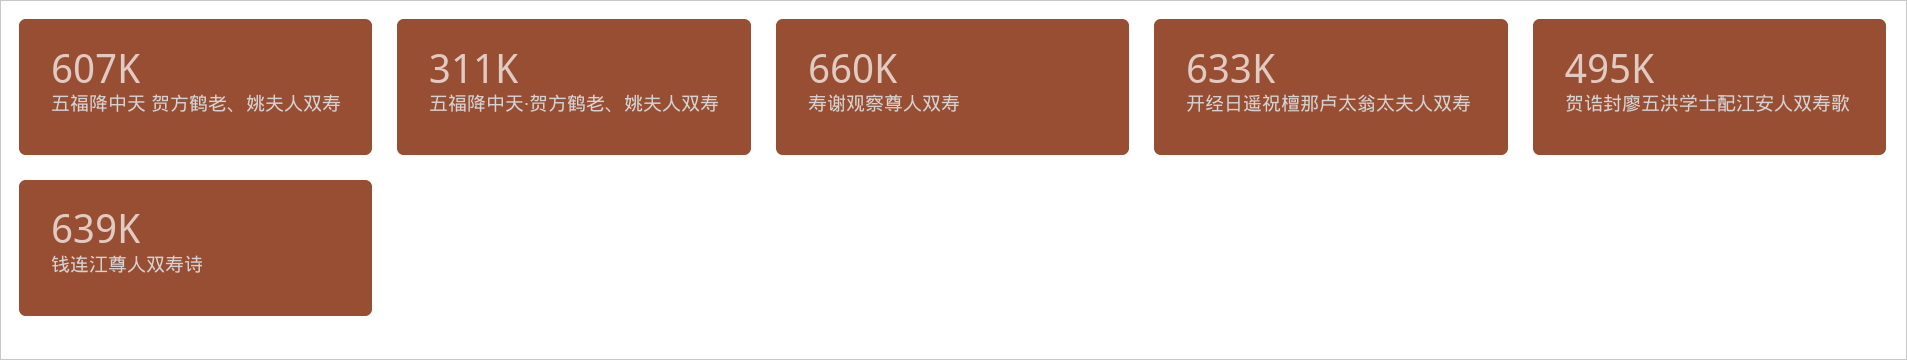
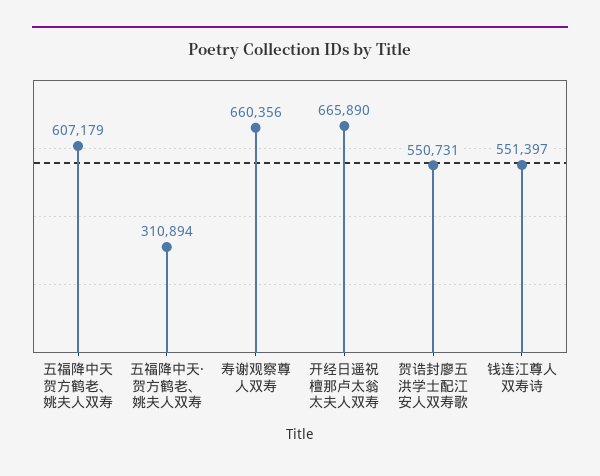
  {
    "五福降中天 贺方鹤老、姚夫人双寿": 607179,
    "五福降中天·贺方鹤老、姚夫人双寿": 310894,
    "寿谢观察尊人双寿": 660356,
-   "开经日遥祝檀那卢太翁太夫人双寿": 633000,
+   "开经日遥祝檀那卢太翁太夫人双寿": 665890,
-   "贺诰封廖五洪学士配江安人双寿歌": 495000,
+   "贺诰封廖五洪学士配江安人双寿歌": 550731,
-   "钱连江尊人双寿诗": 639000
+   "钱连江尊人双寿诗": 551397
  }

